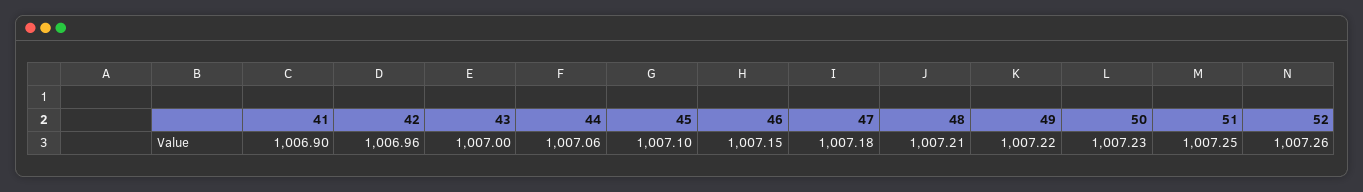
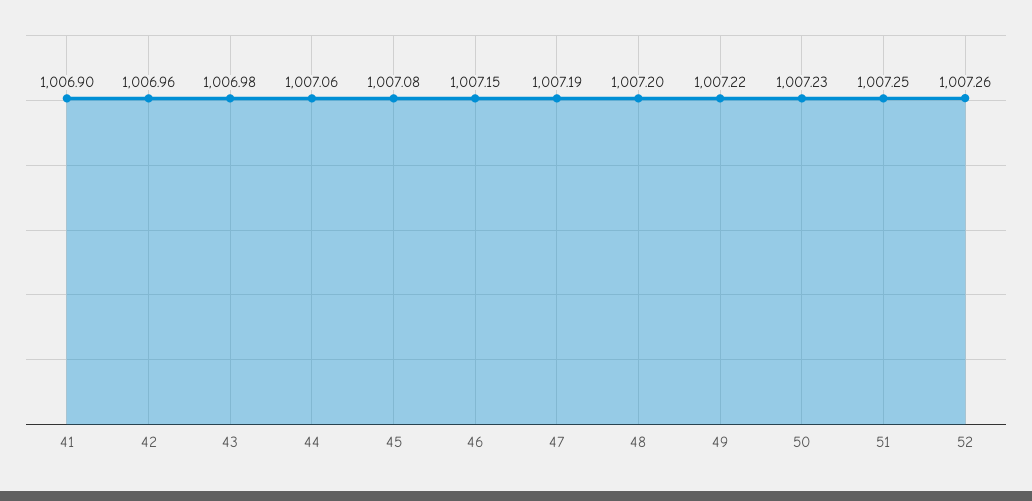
  {
    "41": 1006.9,
    "42": 1006.96,
-   "43": 1007,
+   "43": 1006.98,
    "44": 1007.06,
-   "45": 1007.1,
+   "45": 1007.08,
    "46": 1007.15,
-   "47": 1007.18,
+   "47": 1007.19,
-   "48": 1007.21,
+   "48": 1007.2,
    "49": 1007.22,
    "50": 1007.23,
    "51": 1007.25,
    "52": 1007.26
  }

